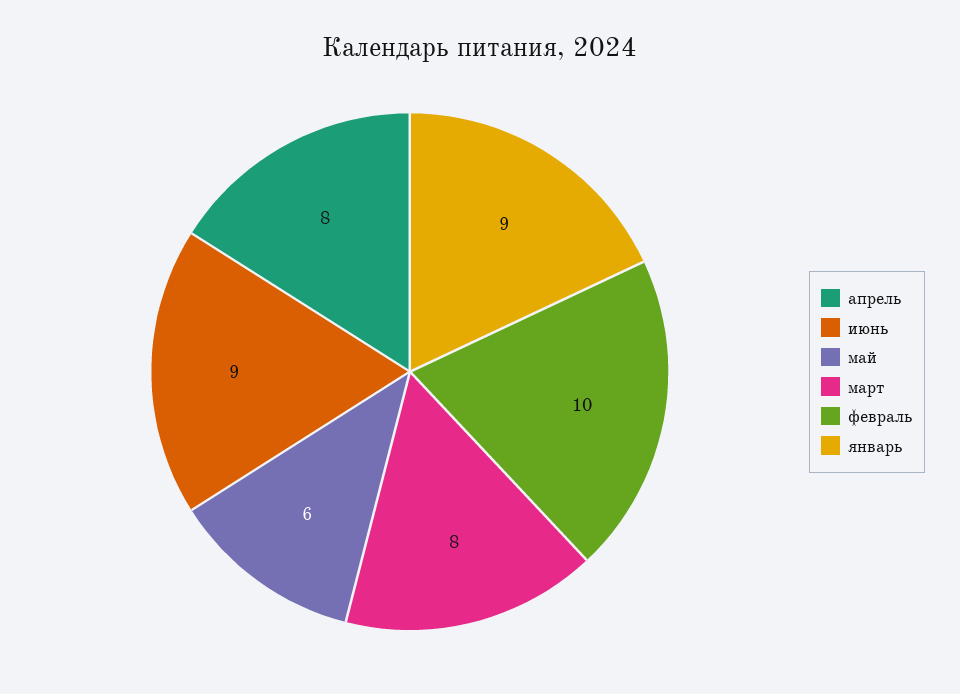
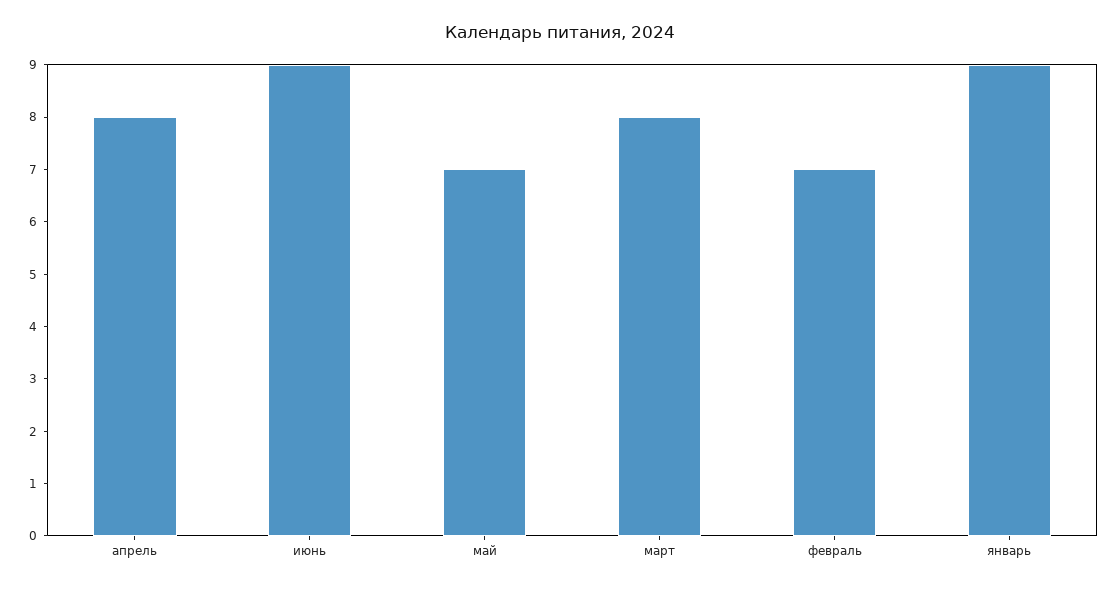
  {
    "апрель": 8,
    "июнь": 9,
-   "май": 6,
+   "май": 7,
    "март": 8,
-   "февраль": 10,
+   "февраль": 7,
    "январь": 9
  }

